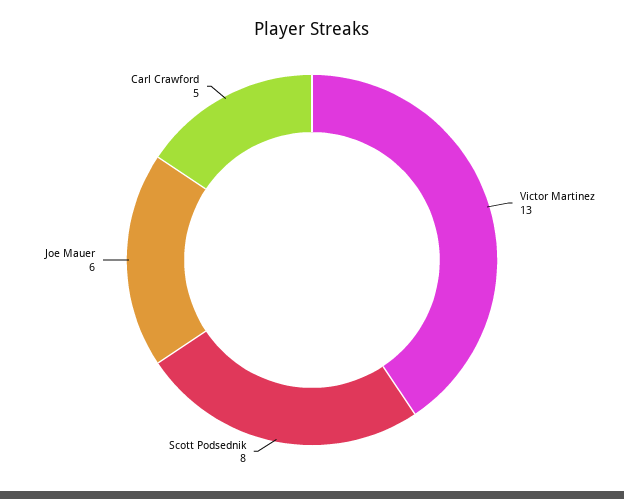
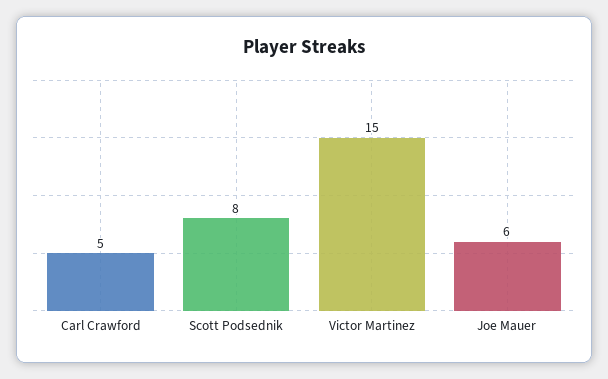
  {
-   "Victor Martinez": 13,
+   "Victor Martinez": 15,
    "Scott Podsednik": 8,
    "Joe Mauer": 6,
    "Carl Crawford": 5
  }

